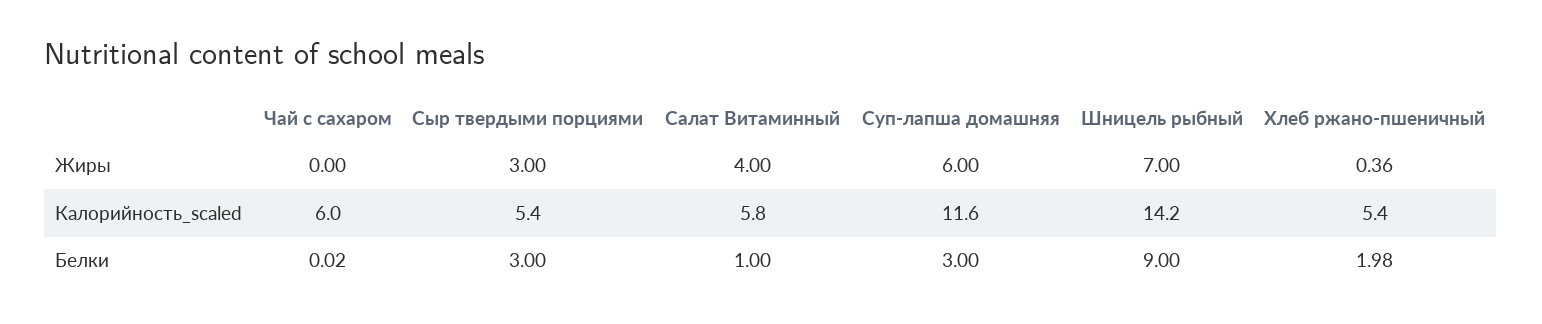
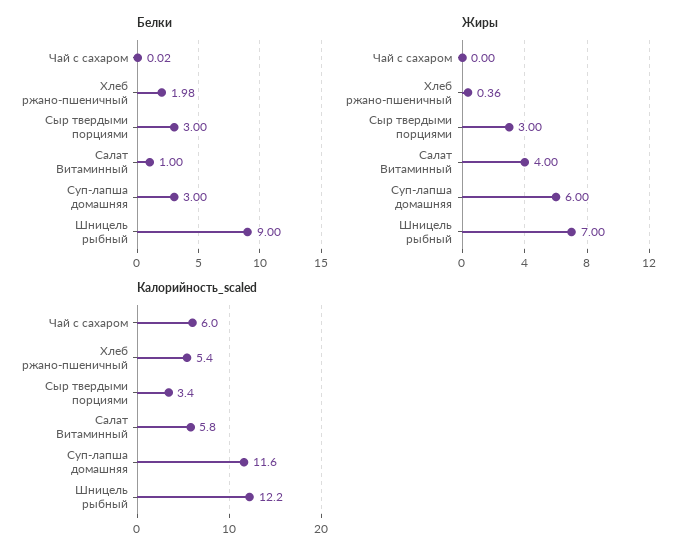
  {
    "Жиры": {
      "Чай с сахаром": 0,
      "Сыр твердыми порциями": 3,
      "Салат Витаминный": 4,
      "Суп-лапша домашняя": 6,
      "Шницель рыбный": 7,
      "Хлеб ржано-пшеничный": 0.36
    },
    "Калорийность_scaled": {
      "Чай с сахаром": 6,
-     "Сыр твердыми порциями": 5.4,
+     "Сыр твердыми порциями": 3.4,
      "Салат Витаминный": 5.8,
      "Суп-лапша домашняя": 11.6,
-     "Шницель рыбный": 14.2,
+     "Шницель рыбный": 12.2,
      "Хлеб ржано-пшеничный": 5.4
    },
    "Белки": {
      "Чай с сахаром": 0.02,
      "Сыр твердыми порциями": 3,
      "Салат Витаминный": 1,
      "Суп-лапша домашняя": 3,
      "Шницель рыбный": 9,
      "Хлеб ржано-пшеничный": 1.98
    }
  }

